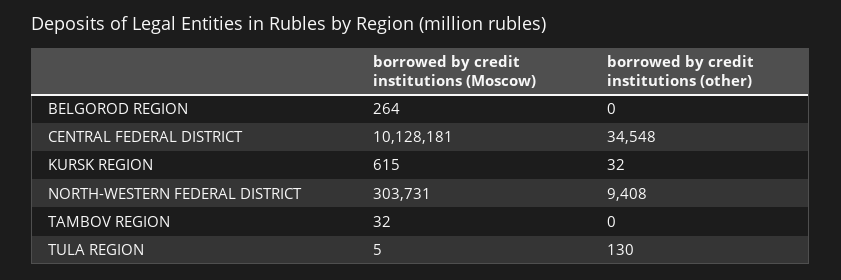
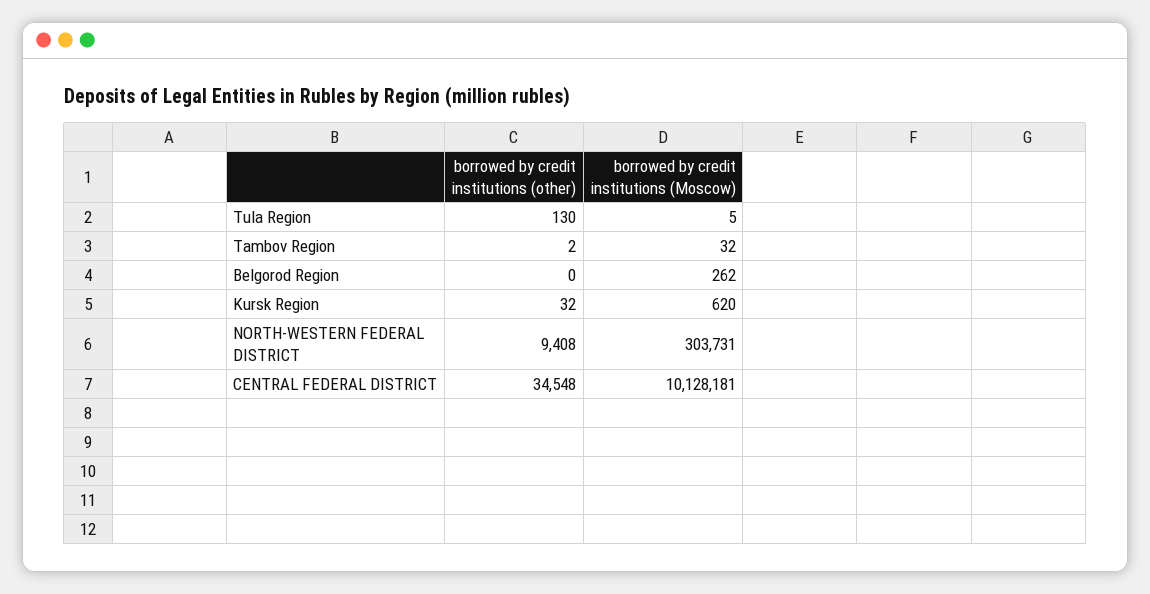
  {
    "borrowed by credit institutions (Moscow)": {
-     "BELGOROD REGION": 264,
+     "BELGOROD REGION": 262,
      "CENTRAL FEDERAL DISTRICT": 10128181,
-     "KURSK REGION": 615,
+     "KURSK REGION": 620,
      "NORTH-WESTERN FEDERAL DISTRICT": 303731,
      "TAMBOV REGION": 32,
      "TULA REGION": 5
    },
    "borrowed by credit institutions (other)": {
      "BELGOROD REGION": 0,
      "CENTRAL FEDERAL DISTRICT": 34548,
      "KURSK REGION": 32,
      "NORTH-WESTERN FEDERAL DISTRICT": 9408,
-     "TAMBOV REGION": 0,
+     "TAMBOV REGION": 2,
      "TULA REGION": 130
    }
  }

